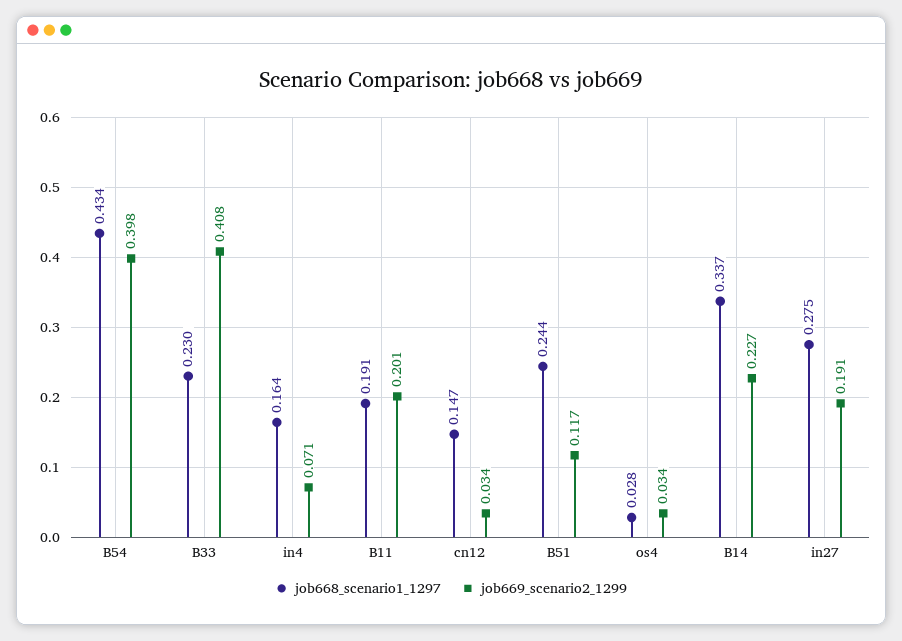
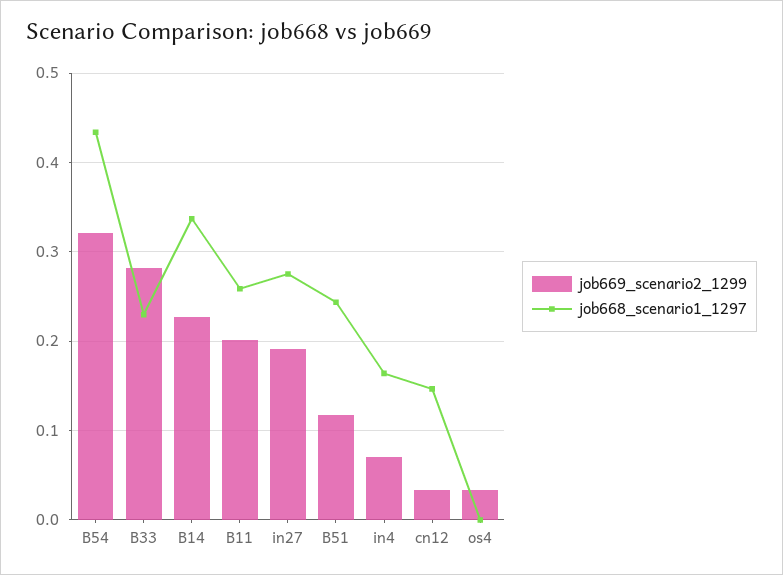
  {
    "job668_scenario1_1297": {
      "B54": 0.434,
      "B33": 0.23,
      "in4": 0.164,
-     "B11": 0.191,
+     "B11": 0.26,
      "cn12": 0.147,
      "B51": 0.244,
-     "os4": 0.028,
+     "os4": 0,
      "B14": 0.337,
      "in27": 0.275
    },
    "job669_scenario2_1299": {
-     "B54": 0.398,
+     "B54": 0.32,
-     "B33": 0.408,
+     "B33": 0.28,
      "in4": 0.071,
      "B11": 0.201,
      "cn12": 0.034,
      "B51": 0.117,
      "os4": 0.034,
      "B14": 0.227,
      "in27": 0.191
    }
  }

